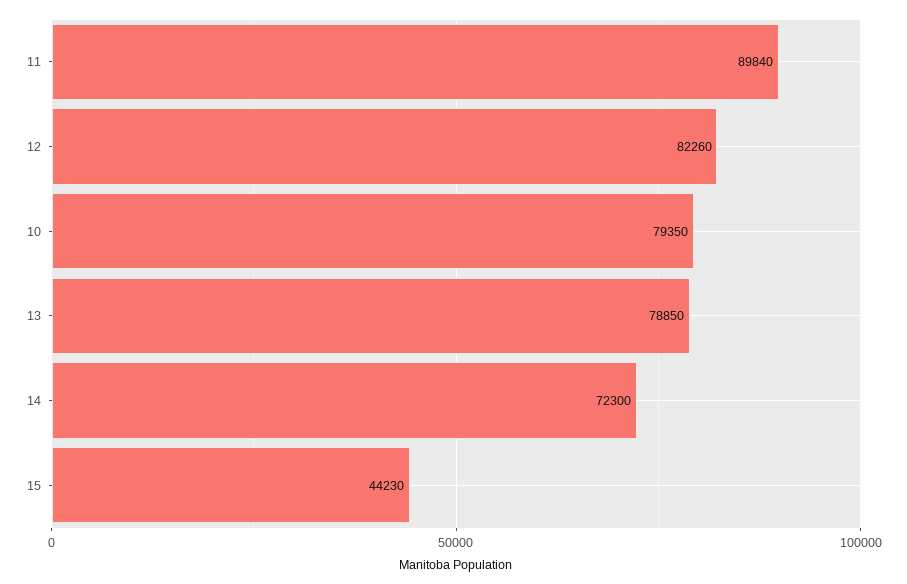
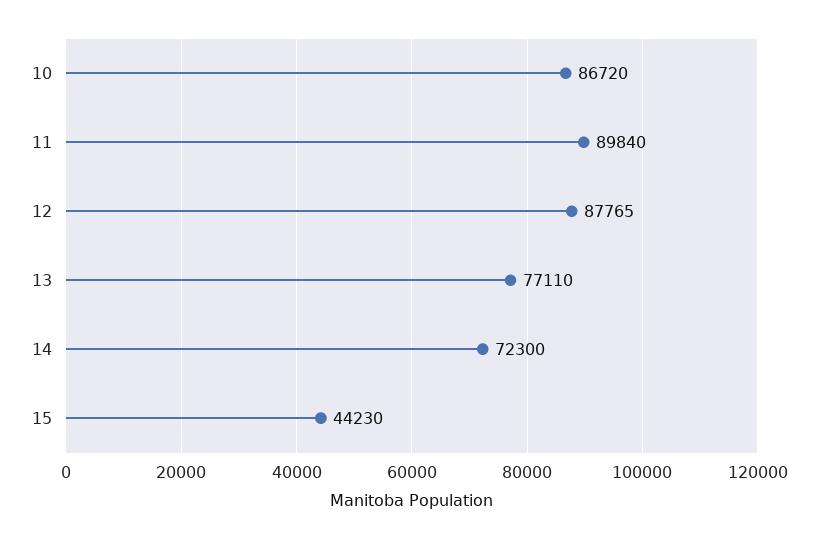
  {
    "11": 89840,
-   "12": 82260,
+   "12": 87765,
-   "10": 79350,
+   "10": 86720,
-   "13": 78850,
+   "13": 77110,
    "14": 72300,
    "15": 44230
  }

